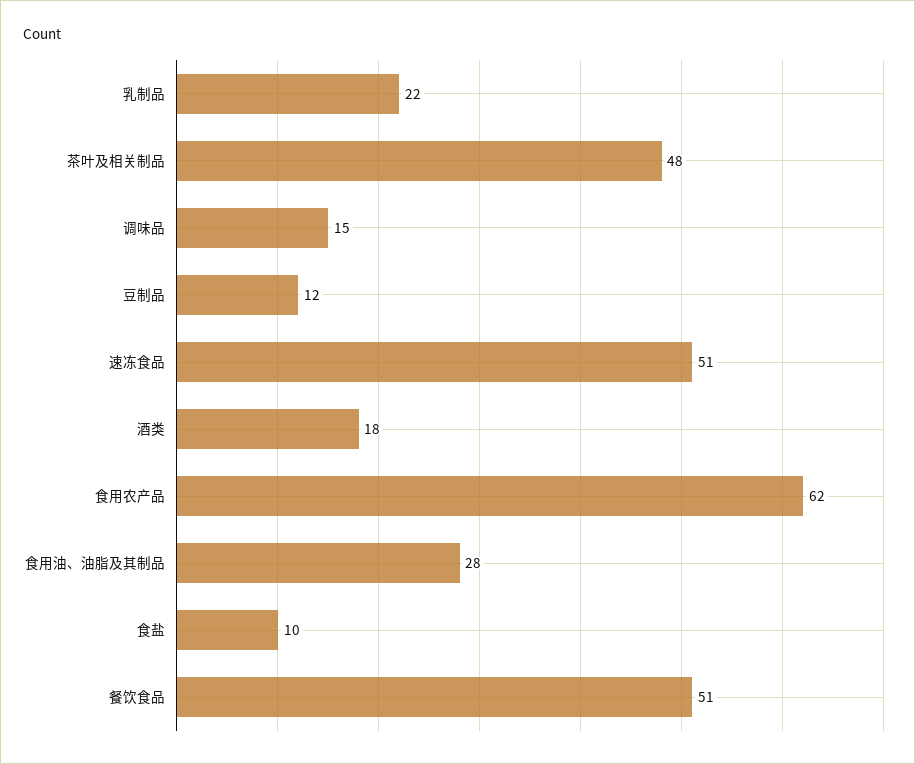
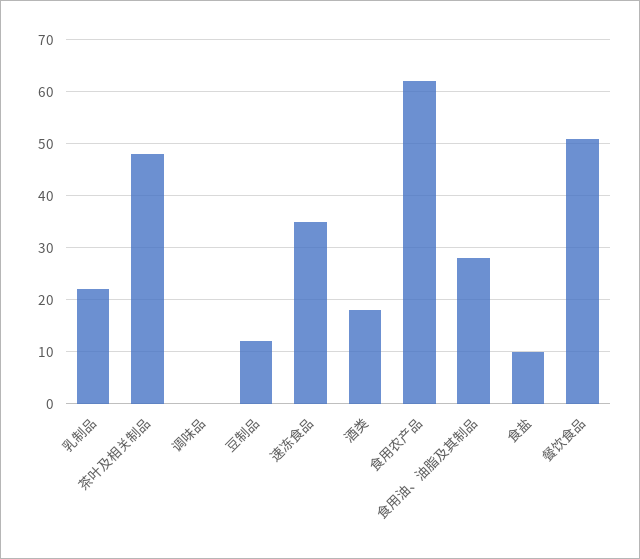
  {
    "乳制品": 22,
    "茶叶及相关制品": 48,
-   "调味品": 15,
+   "调味品": 0,
    "豆制品": 12,
-   "速冻食品": 51,
+   "速冻食品": 35,
    "酒类": 18,
    "食用农产品": 62,
    "食用油、油脂及其制品": 28,
    "食盐": 10,
    "餐饮食品": 51
  }

